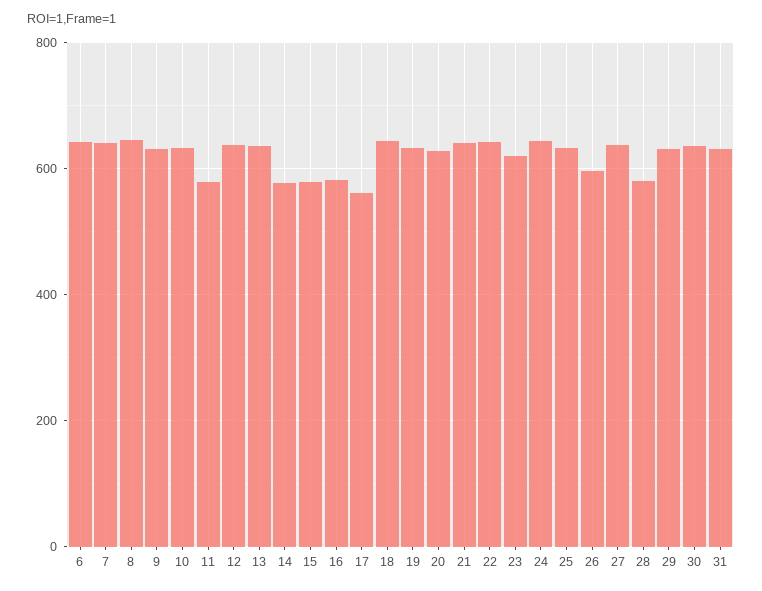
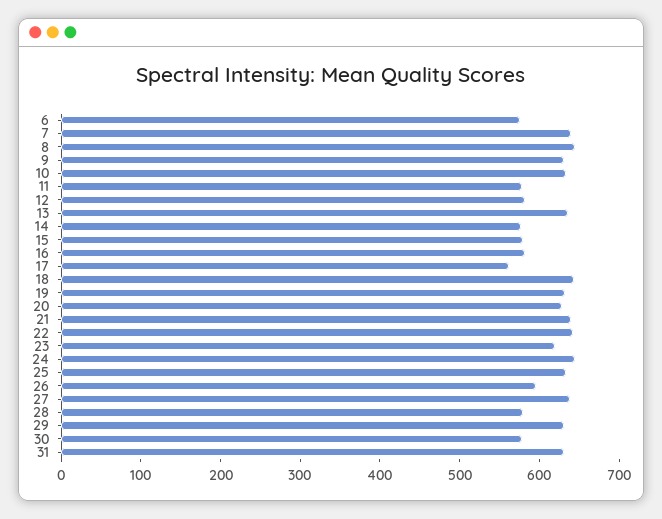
  {
-   "6": 640,
+   "6": 580,
    "7": 640,
    "8": 640,
    "9": 640,
    "10": 640,
    "11": 580,
-   "12": 640,
+   "12": 580,
    "13": 640,
    "14": 580,
    "15": 580,
    "16": 580,
    "17": 560,
    "18": 640,
    "19": 640,
    "20": 620,
    "21": 640,
    "22": 640,
    "23": 620,
    "24": 640,
    "25": 640,
    "26": 600,
    "27": 640,
    "28": 580,
    "29": 640,
-   "30": 640,
+   "30": 580,
    "31": 640
  }

